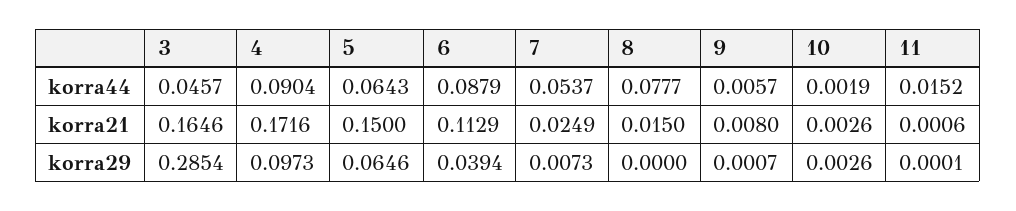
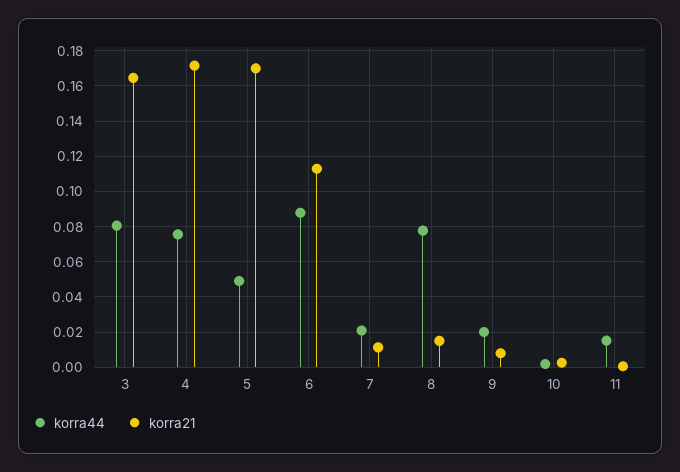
  {
    "korra44": {
-     "3": 0.0457,
+     "3": 0.08,
-     "4": 0.0904,
+     "4": 0.075,
-     "5": 0.0643,
+     "5": 0.05,
      "6": 0.0879,
-     "7": 0.0537,
+     "7": 0.02,
      "8": 0.0777,
-     "9": 0.0057,
+     "9": 0.02,
      "10": 0.0019,
      "11": 0.0152
    },
    "korra21": {
      "3": 0.1646,
      "4": 0.1716,
-     "5": 0.15,
+     "5": 0.17,
      "6": 0.1129,
-     "7": 0.0249,
+     "7": 0.01,
      "8": 0.015,
      "9": 0.008,
      "10": 0.0026,
      "11": 0.0006
-   },
+   }
-   "korra29": {
-     "3": 0.2854,
-     "4": 0.0973,
-     "5": 0.0646,
-     "6": 0.0394,
-     "7": 0.0073,
-     "8": 0,
-     "9": 0.0007,
-     "10": 0.0026,
-     "11": 0.0001
-   }
  }

